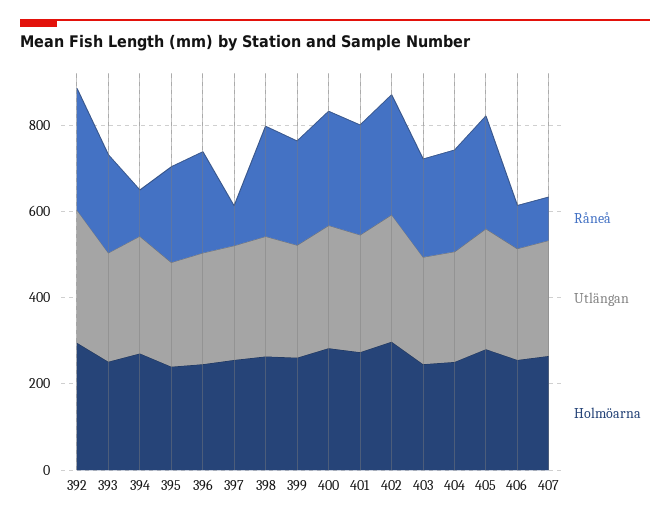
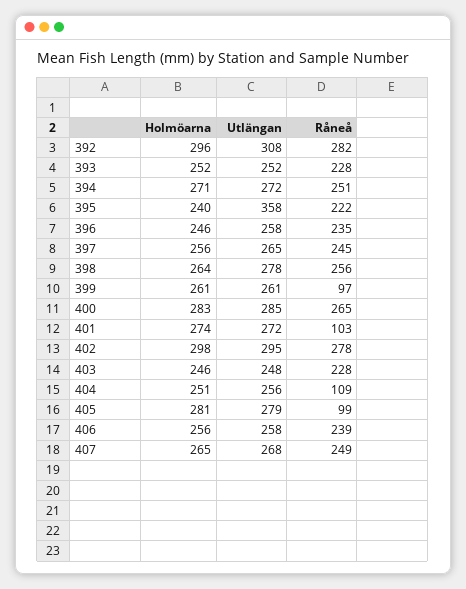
  {
    "Råneå": {
      "392": 282,
      "393": 228,
-     "394": 100,
+     "394": 251,
      "395": 222,
      "396": 235,
-     "397": 100,
+     "397": 245,
      "398": 256,
-     "399": 250,
+     "399": 97,
      "400": 265,
-     "401": 250,
+     "401": 103,
      "402": 278,
      "403": 228,
-     "404": 250,
+     "404": 109,
-     "405": 250,
+     "405": 99,
-     "406": 100,
+     "406": 239,
-     "407": 100
+     "407": 249
    },
    "Utlängan": {
      "392": 308,
      "393": 252,
      "394": 272,
-     "395": 250,
+     "395": 358,
      "396": 258,
      "397": 265,
      "398": 278,
      "399": 261,
      "400": 285,
      "401": 272,
      "402": 295,
      "403": 248,
      "404": 256,
      "405": 279,
      "406": 258,
      "407": 268
    },
    "Holmöarna": {
      "392": 296,
      "393": 252,
      "394": 271,
      "395": 240,
      "396": 246,
      "397": 256,
      "398": 264,
      "399": 261,
      "400": 283,
      "401": 274,
      "402": 298,
      "403": 246,
      "404": 251,
      "405": 281,
      "406": 256,
      "407": 265
    }
  }

